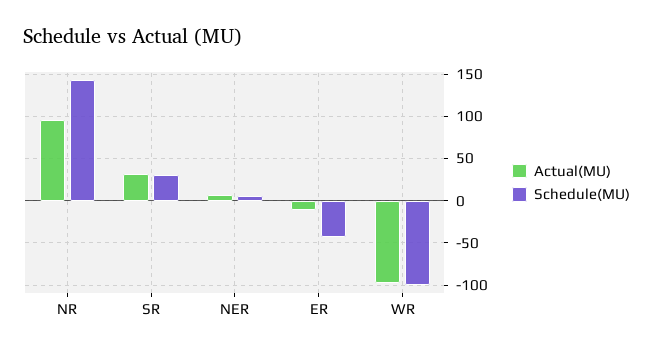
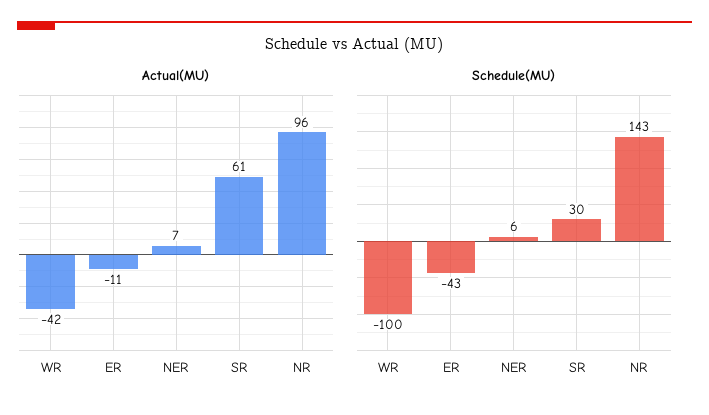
  {
    "Actual(MU)": {
      "NR": 96,
-     "SR": 30,
+     "SR": 61,
      "NER": 7,
      "ER": -11,
-     "WR": -100
+     "WR": -42
    },
    "Schedule(MU)": {
      "NR": 143,
      "SR": 30,
      "NER": 6,
      "ER": -43,
      "WR": -100
    }
  }

